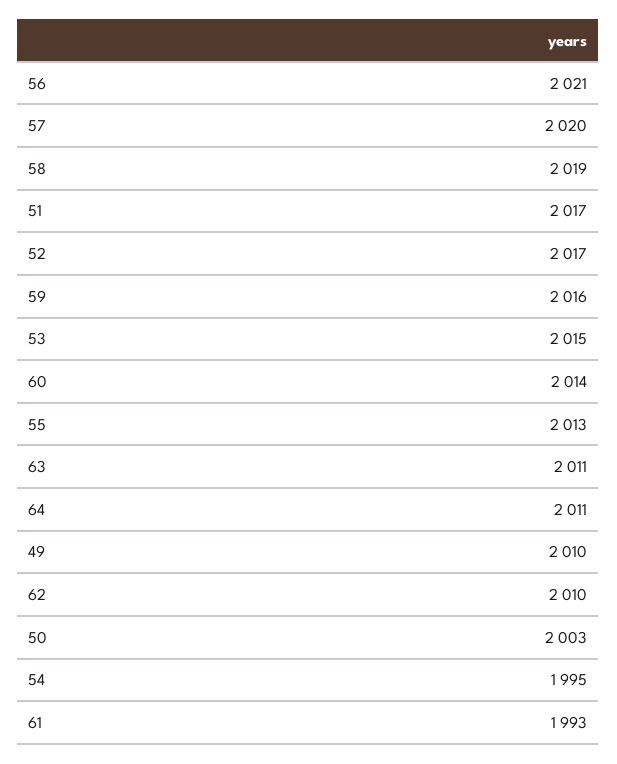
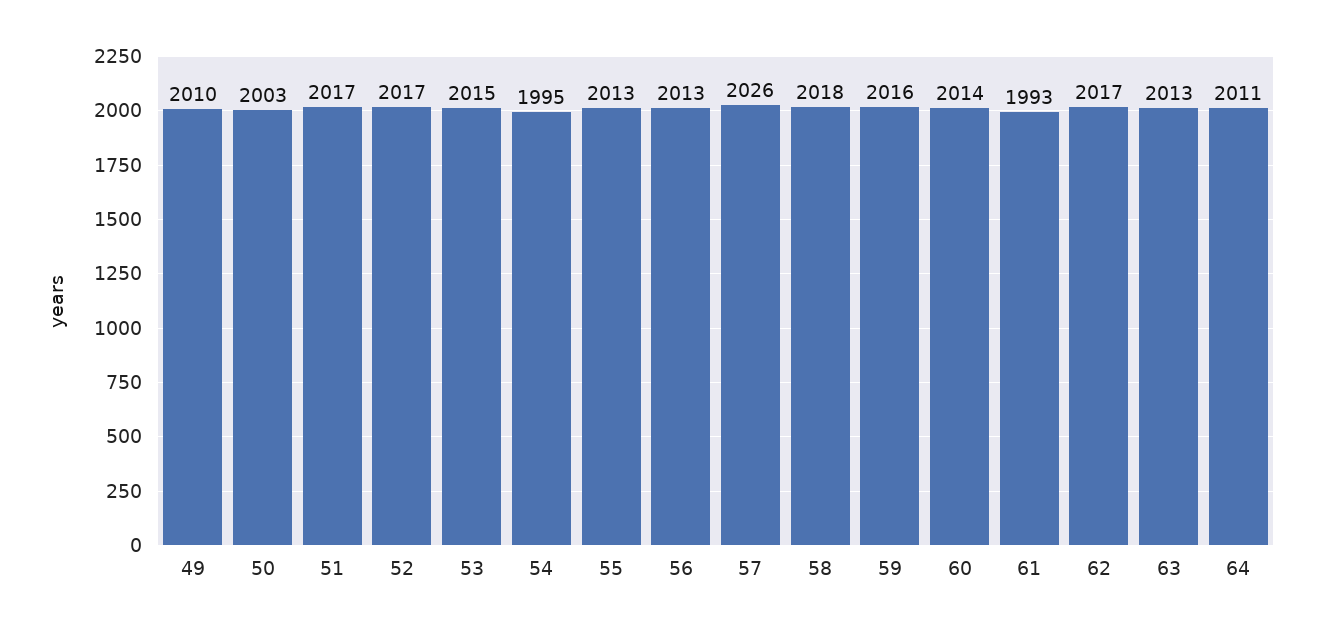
  {
-   "56": 2021,
+   "56": 2013,
-   "57": 2020,
+   "57": 2026,
-   "58": 2019,
+   "58": 2018,
    "51": 2017,
    "52": 2017,
    "59": 2016,
    "53": 2015,
    "60": 2014,
    "55": 2013,
-   "63": 2011,
+   "63": 2013,
    "64": 2011,
    "49": 2010,
-   "62": 2010,
+   "62": 2017,
    "50": 2003,
    "54": 1995,
    "61": 1993
  }

